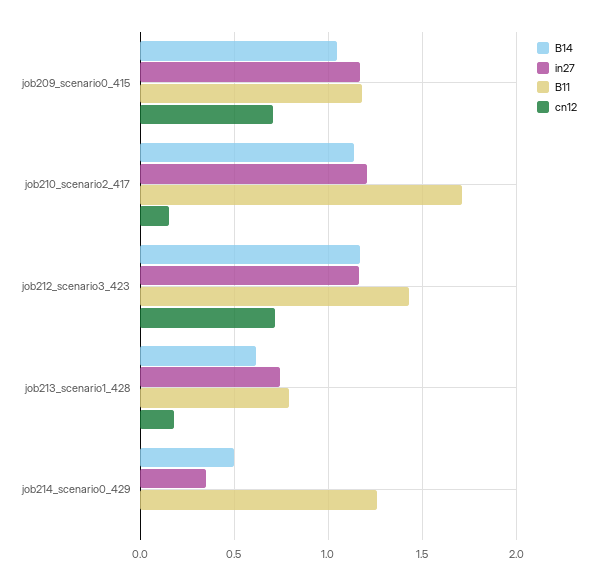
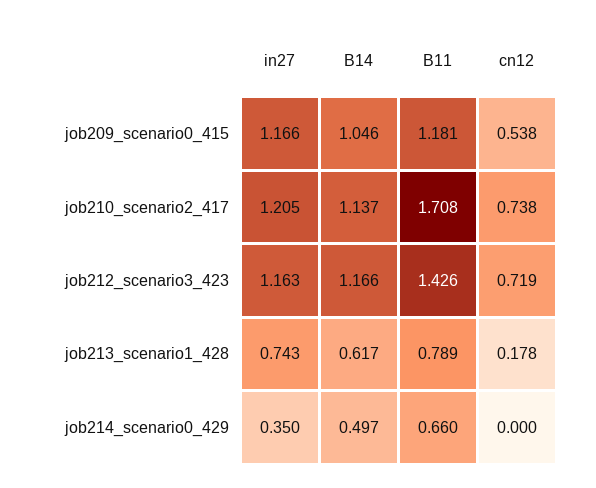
  {
    "B14": {
      "job209_scenario0_415": 1.046,
      "job210_scenario2_417": 1.137,
      "job212_scenario3_423": 1.166,
      "job213_scenario1_428": 0.617,
      "job214_scenario0_429": 0.497
    },
    "in27": {
      "job209_scenario0_415": 1.166,
      "job210_scenario2_417": 1.205,
      "job212_scenario3_423": 1.163,
      "job213_scenario1_428": 0.743,
      "job214_scenario0_429": 0.35
    },
    "B11": {
      "job209_scenario0_415": 1.181,
      "job210_scenario2_417": 1.708,
      "job212_scenario3_423": 1.426,
      "job213_scenario1_428": 0.789,
-     "job214_scenario0_429": 1.25
+     "job214_scenario0_429": 0.66
    },
    "cn12": {
-     "job209_scenario0_415": 0.7,
+     "job209_scenario0_415": 0.538,
-     "job210_scenario2_417": 0.15,
+     "job210_scenario2_417": 0.738,
      "job212_scenario3_423": 0.719,
      "job213_scenario1_428": 0.178,
      "job214_scenario0_429": 0
    }
  }

